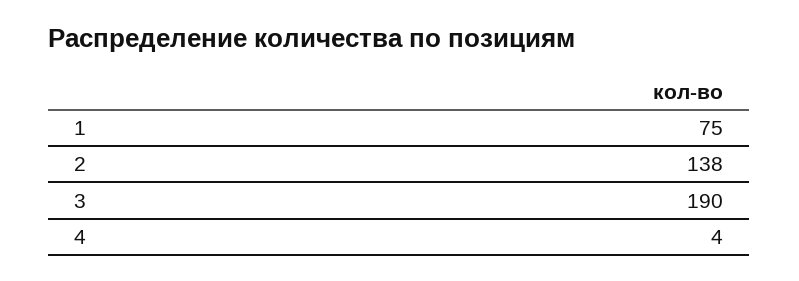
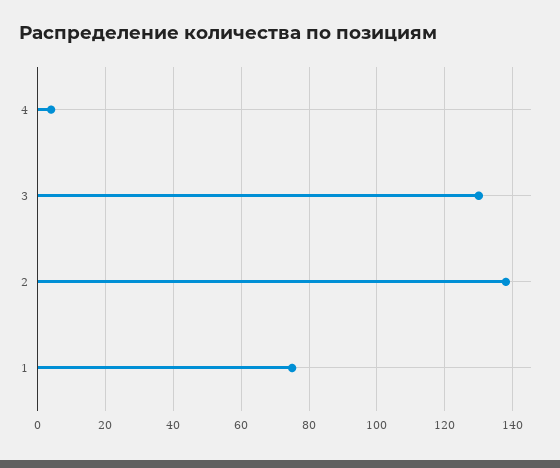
  {
    "1": 75,
    "2": 138,
-   "3": 190,
+   "3": 130,
    "4": 4
  }

